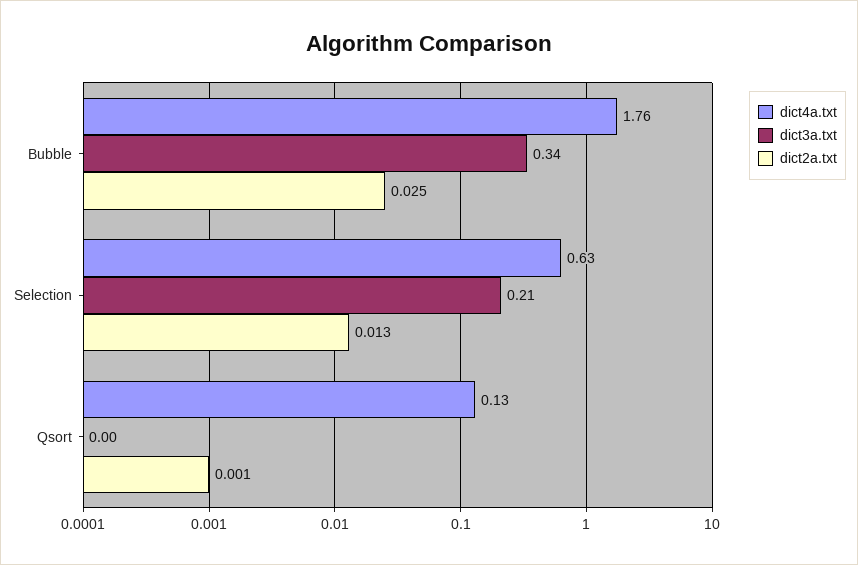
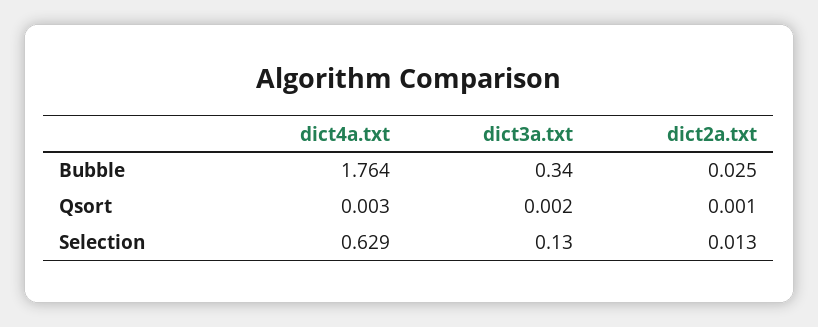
  {
    "dict4a.txt": {
      "Bubble": 1.764,
      "Selection": 0.629,
-     "Qsort": 0.13
+     "Qsort": 0.003
    },
    "dict3a.txt": {
      "Bubble": 0.34,
-     "Selection": 0.21,
+     "Selection": 0.13,
      "Qsort": 0.002
    },
    "dict2a.txt": {
      "Bubble": 0.025,
      "Selection": 0.013,
      "Qsort": 0.001
    }
  }

